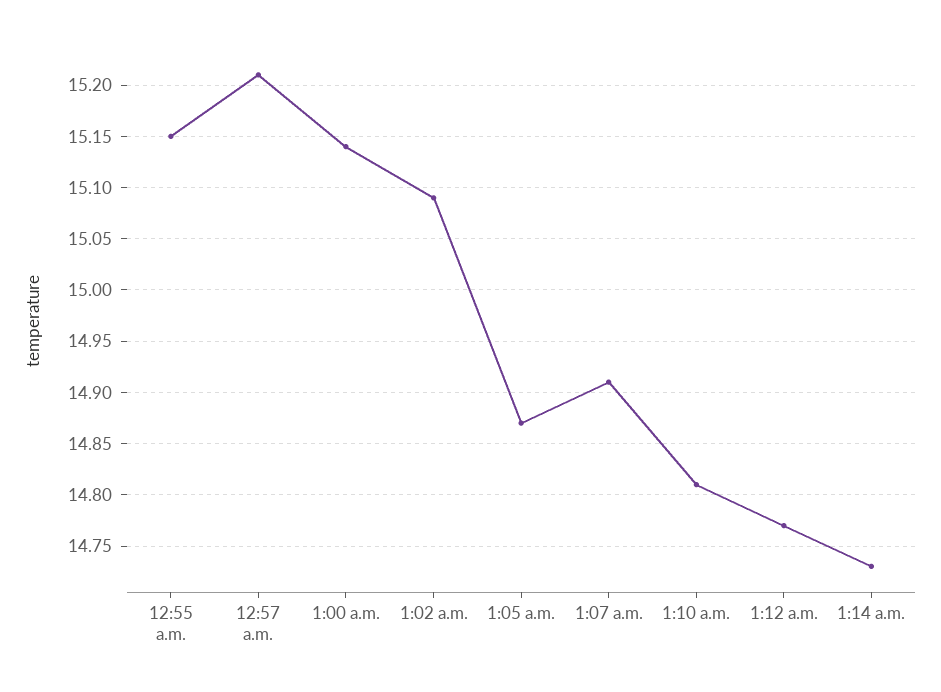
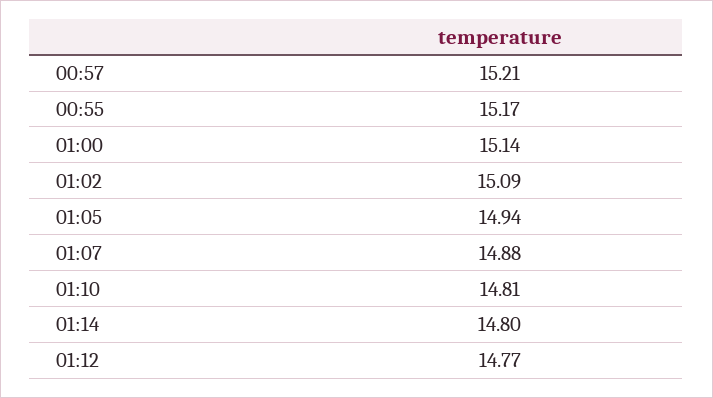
  {
-   "12:55 a.m.": 15.15,
+   "12:55 a.m.": 15.17,
    "12:57 a.m.": 15.21,
    "1:00 a.m.": 15.14,
    "1:02 a.m.": 15.09,
-   "1:05 a.m.": 14.87,
+   "1:05 a.m.": 14.94,
-   "1:07 a.m.": 14.91,
+   "1:07 a.m.": 14.88,
    "1:10 a.m.": 14.81,
    "1:12 a.m.": 14.77,
-   "1:14 a.m.": 14.73
+   "1:14 a.m.": 14.8
  }

